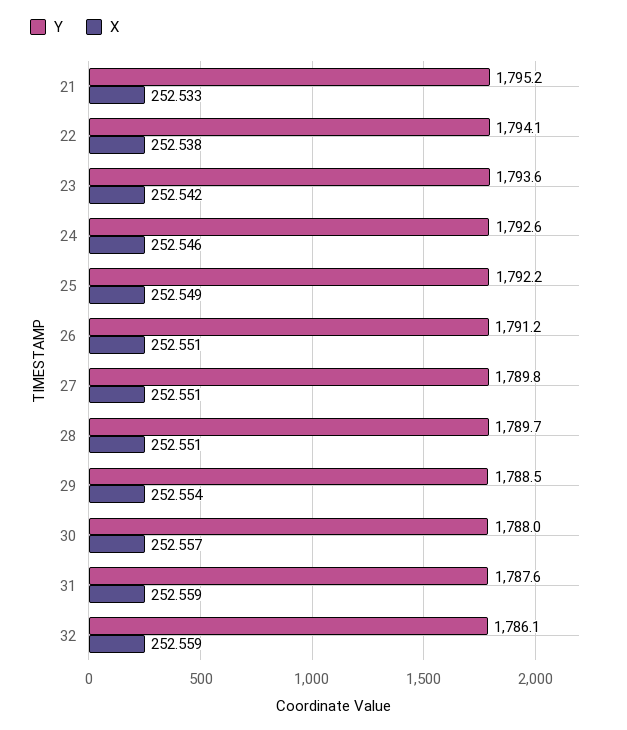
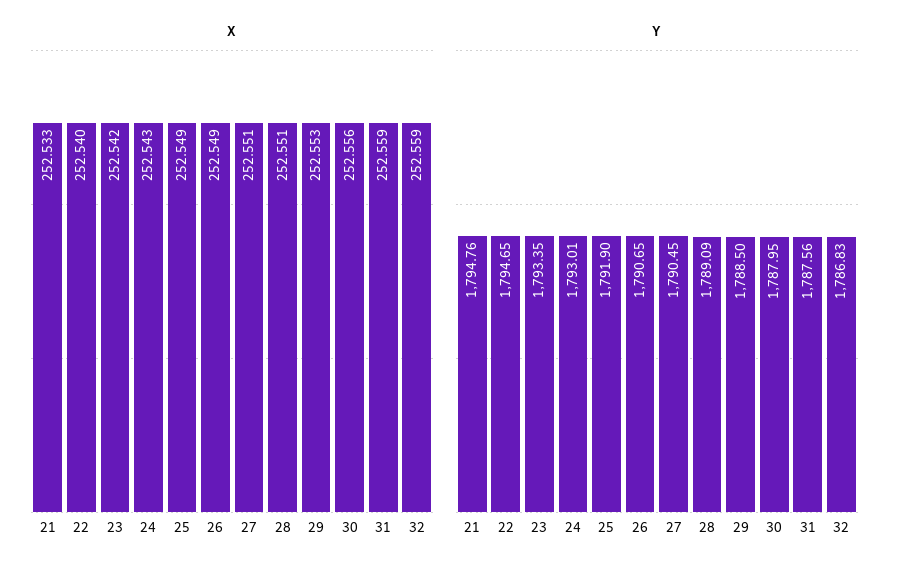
  {
    "Y": {
-     "21": 1795.2,
+     "21": 1794.76,
-     "22": 1794.1,
+     "22": 1794.65,
-     "23": 1793.6,
+     "23": 1793.35,
-     "24": 1792.6,
+     "24": 1793.01,
-     "25": 1792.2,
+     "25": 1791.9,
-     "26": 1791.2,
+     "26": 1790.65,
-     "27": 1789.8,
+     "27": 1790.45,
-     "28": 1789.7,
+     "28": 1789.09,
      "29": 1788.5,
      "30": 1787.95,
      "31": 1787.56,
-     "32": 1786.1
+     "32": 1786.83
    },
    "X": {
      "21": 252.533,
-     "22": 252.538,
+     "22": 252.54,
      "23": 252.542,
-     "24": 252.546,
+     "24": 252.543,
      "25": 252.549,
-     "26": 252.551,
+     "26": 252.549,
      "27": 252.551,
      "28": 252.551,
-     "29": 252.554,
+     "29": 252.553,
-     "30": 252.557,
+     "30": 252.556,
      "31": 252.559,
      "32": 252.559
    }
  }

